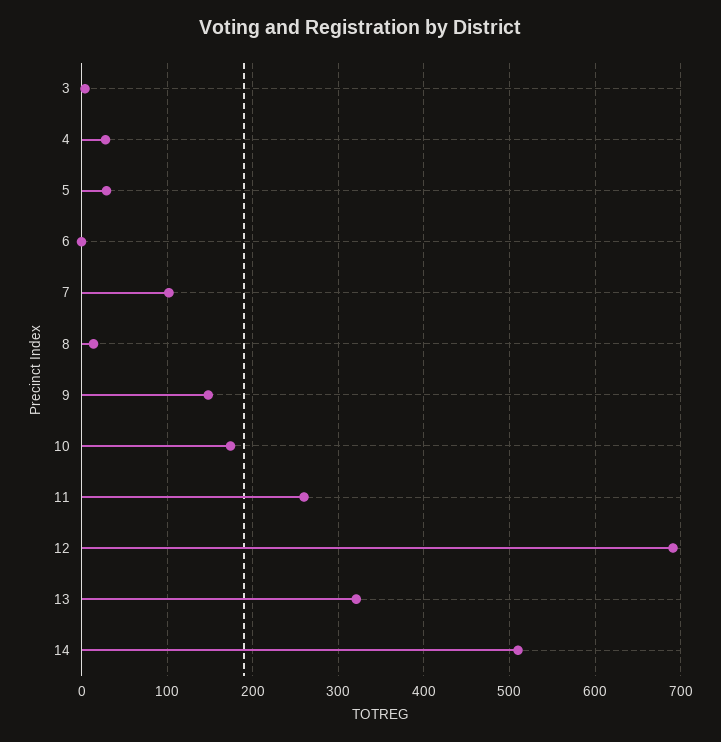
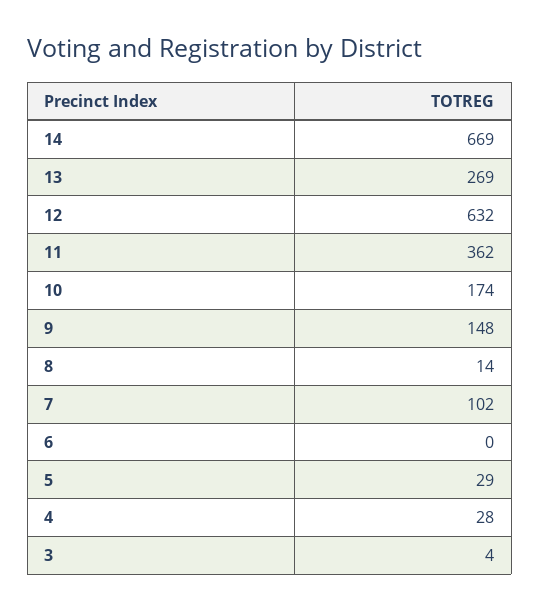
  {
    "3": 4,
    "4": 28,
    "5": 29,
    "6": 0,
    "7": 102,
    "8": 14,
    "9": 148,
    "10": 174,
-   "11": 260,
+   "11": 362,
-   "12": 690,
+   "12": 632,
-   "13": 320,
+   "13": 269,
-   "14": 510
+   "14": 669
  }

